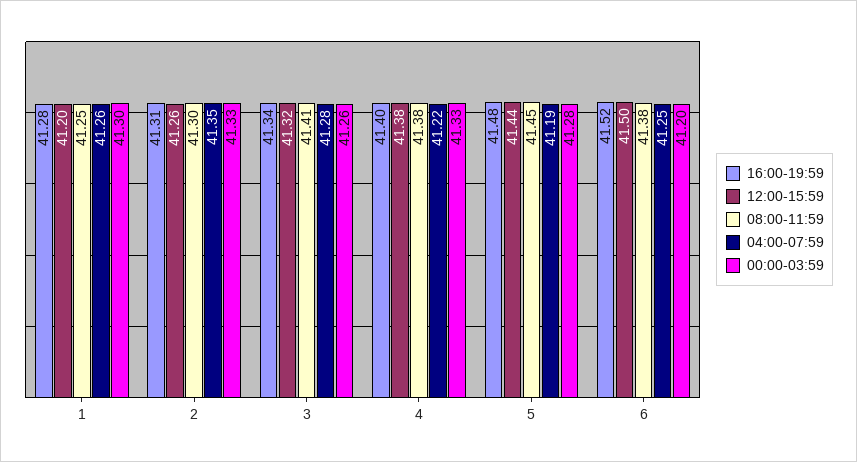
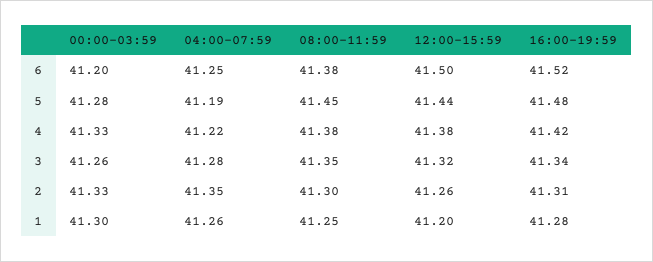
  {
    "16:00-19:59": {
      "1": 41.28,
      "2": 41.31,
      "3": 41.34,
-     "4": 41.4,
+     "4": 41.42,
      "5": 41.48,
      "6": 41.52
    },
    "12:00-15:59": {
      "1": 41.2,
      "2": 41.26,
      "3": 41.32,
      "4": 41.38,
      "5": 41.44,
      "6": 41.5
    },
    "08:00-11:59": {
      "1": 41.25,
      "2": 41.3,
-     "3": 41.41,
+     "3": 41.35,
      "4": 41.38,
      "5": 41.45,
      "6": 41.38
    },
    "04:00-07:59": {
      "1": 41.26,
      "2": 41.35,
      "3": 41.28,
      "4": 41.22,
      "5": 41.19,
      "6": 41.25
    },
    "00:00-03:59": {
      "1": 41.3,
      "2": 41.33,
      "3": 41.26,
      "4": 41.33,
      "5": 41.28,
      "6": 41.2
    }
  }

